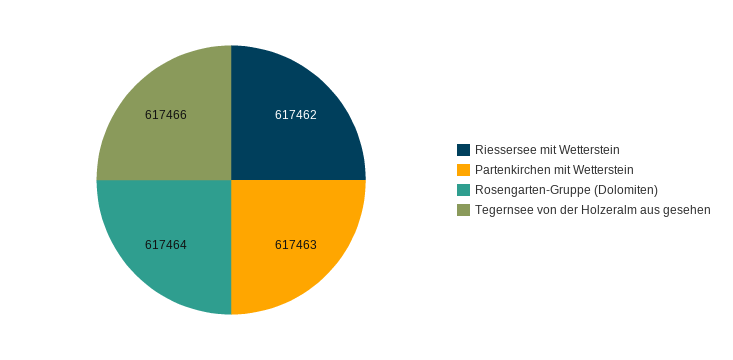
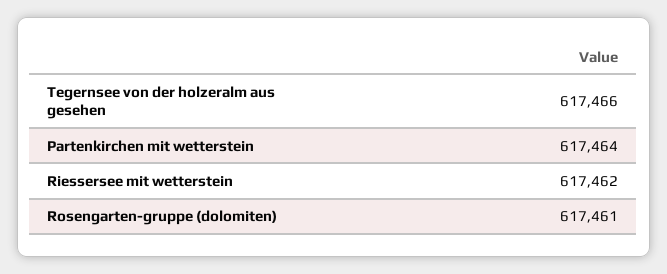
  {
    "Riessersee mit Wetterstein": 617462,
-   "Partenkirchen mit Wetterstein": 617463,
+   "Partenkirchen mit Wetterstein": 617464,
-   "Rosengarten-Gruppe (Dolomiten)": 617464,
+   "Rosengarten-Gruppe (Dolomiten)": 617461,
    "Tegernsee von der Holzeralm aus gesehen": 617466
  }

